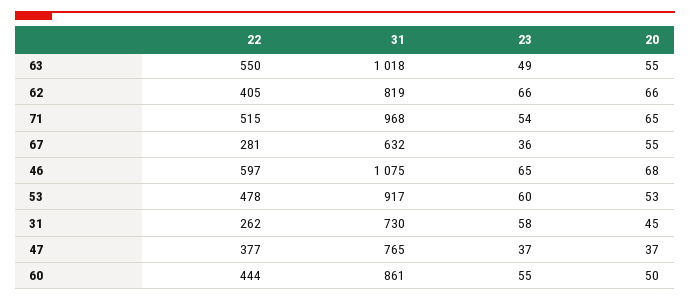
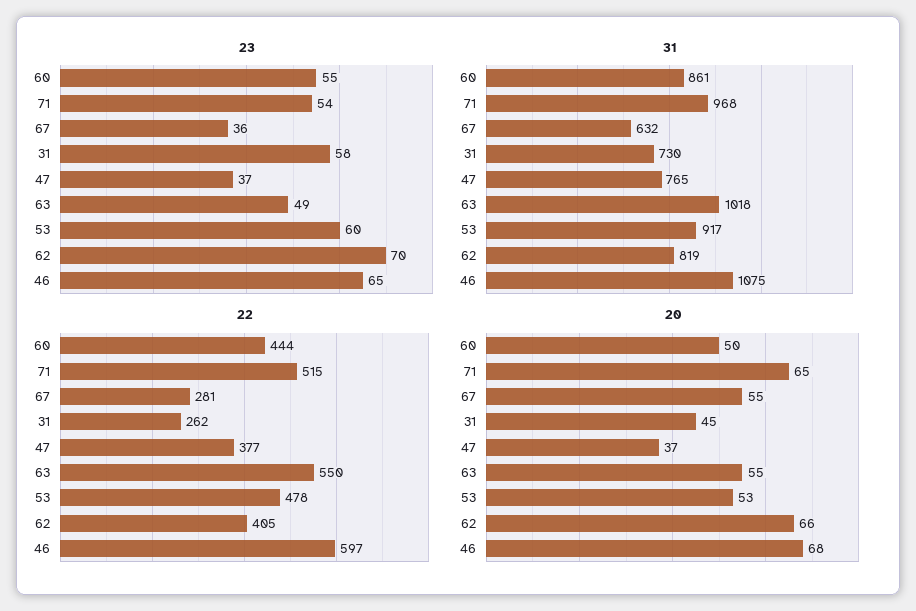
  {
    "22": {
      "63": 550,
      "62": 405,
      "71": 515,
      "67": 281,
      "46": 597,
      "53": 478,
      "31": 262,
      "47": 377,
      "60": 444
    },
    "31": {
      "63": 1018,
      "62": 819,
      "71": 968,
      "67": 632,
      "46": 1075,
      "53": 917,
      "31": 730,
      "47": 765,
      "60": 861
    },
    "23": {
      "63": 49,
-     "62": 66,
+     "62": 70,
      "71": 54,
      "67": 36,
      "46": 65,
      "53": 60,
      "31": 58,
      "47": 37,
      "60": 55
    },
    "20": {
      "63": 55,
      "62": 66,
      "71": 65,
      "67": 55,
      "46": 68,
      "53": 53,
      "31": 45,
      "47": 37,
      "60": 50
    }
  }

